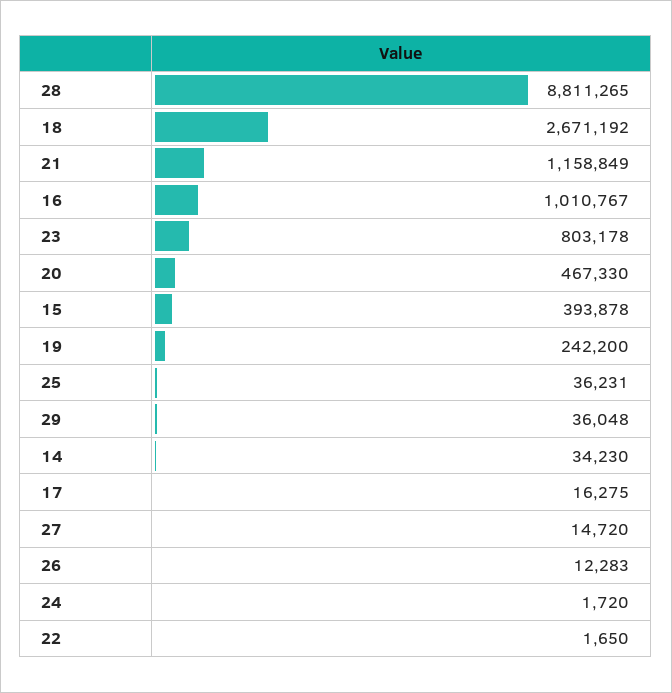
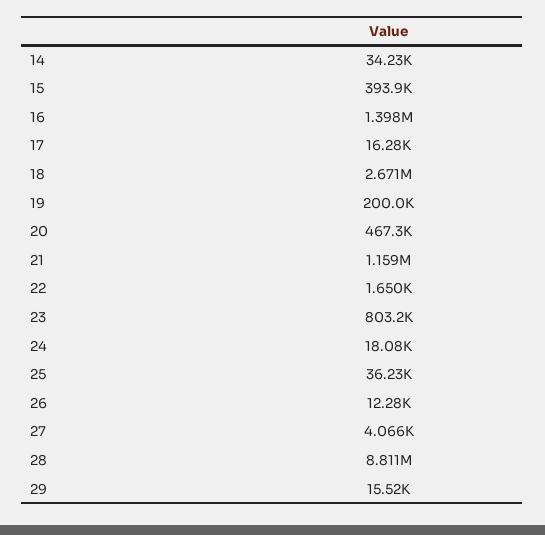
  {
    "28": 8811265,
    "18": 2671192,
    "21": 1158849,
-   "16": 1010767,
+   "16": 1398000,
    "23": 803178,
    "20": 467330,
    "15": 393878,
-   "19": 242200,
+   "19": 200000,
    "25": 36231,
-   "29": 36048,
+   "29": 15520,
    "14": 34230,
    "17": 16275,
-   "27": 14720,
+   "27": 4066,
    "26": 12283,
-   "24": 1720,
+   "24": 18080,
    "22": 1650
  }

